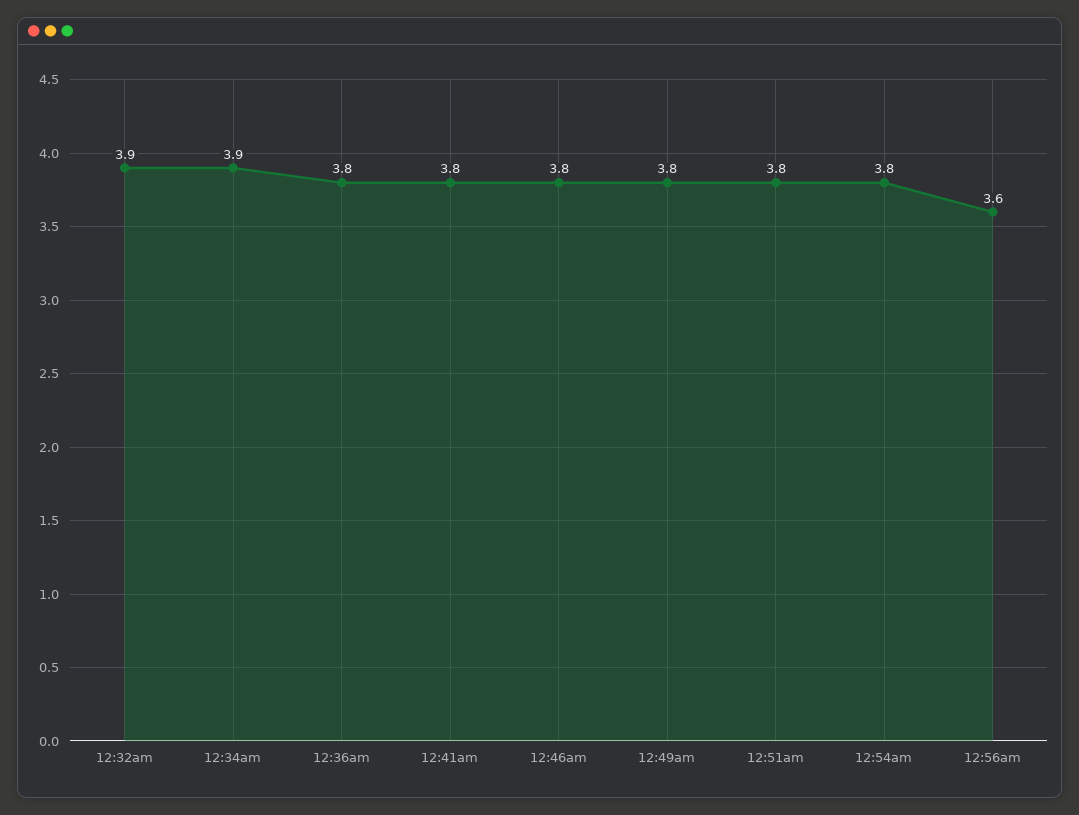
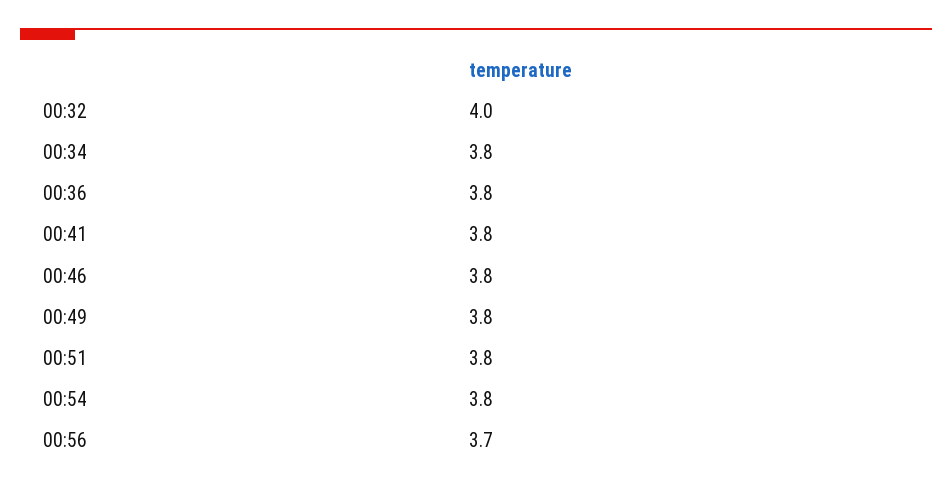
  {
-   "12:32am": 3.9,
+   "12:32am": 4,
-   "12:34am": 3.9,
+   "12:34am": 3.8,
    "12:36am": 3.8,
    "12:41am": 3.8,
    "12:46am": 3.8,
    "12:49am": 3.8,
    "12:51am": 3.8,
    "12:54am": 3.8,
-   "12:56am": 3.6
+   "12:56am": 3.7
  }

